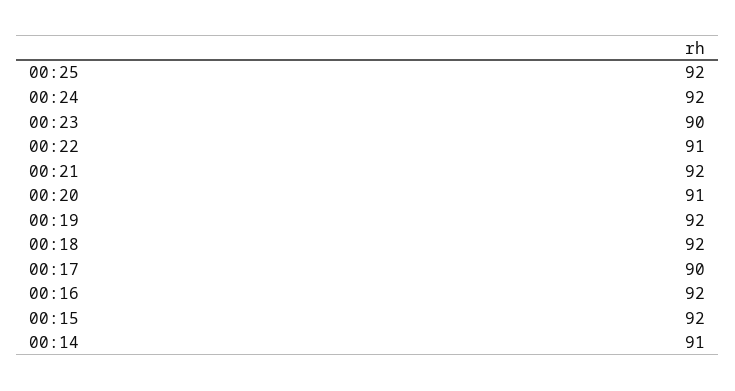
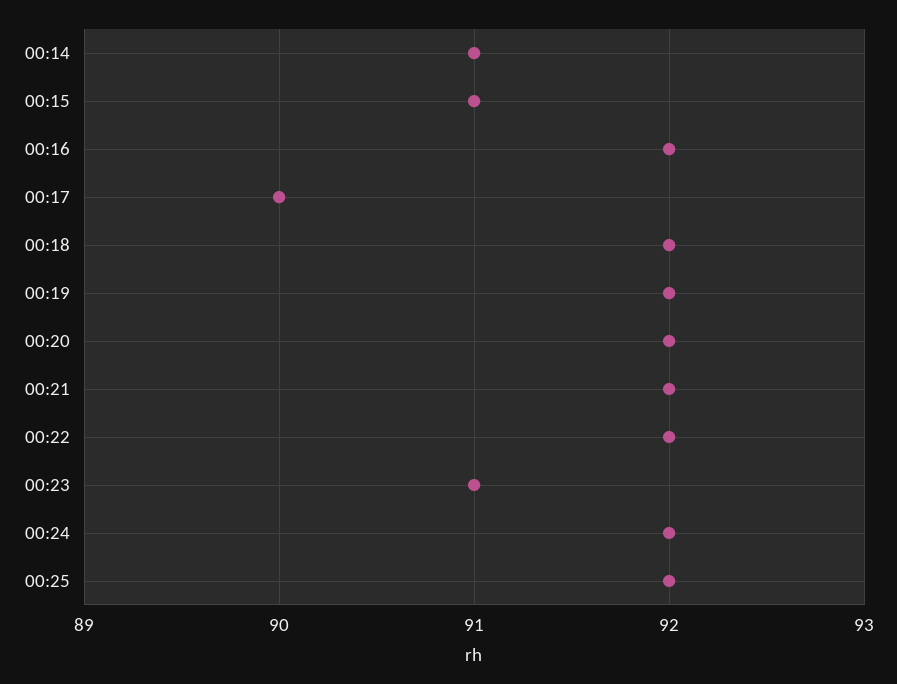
  {
    "00:25": 92,
    "00:24": 92,
-   "00:23": 90,
+   "00:23": 91,
-   "00:22": 91,
+   "00:22": 92,
    "00:21": 92,
-   "00:20": 91,
+   "00:20": 92,
    "00:19": 92,
    "00:18": 92,
    "00:17": 90,
    "00:16": 92,
-   "00:15": 92,
+   "00:15": 91,
    "00:14": 91
  }

